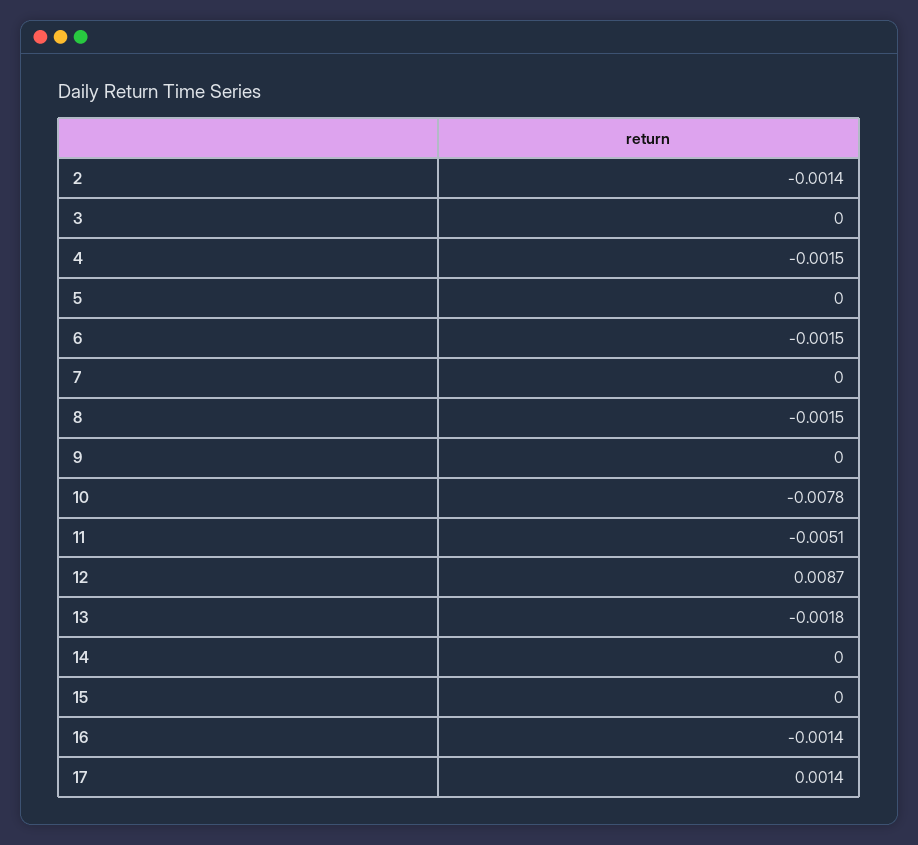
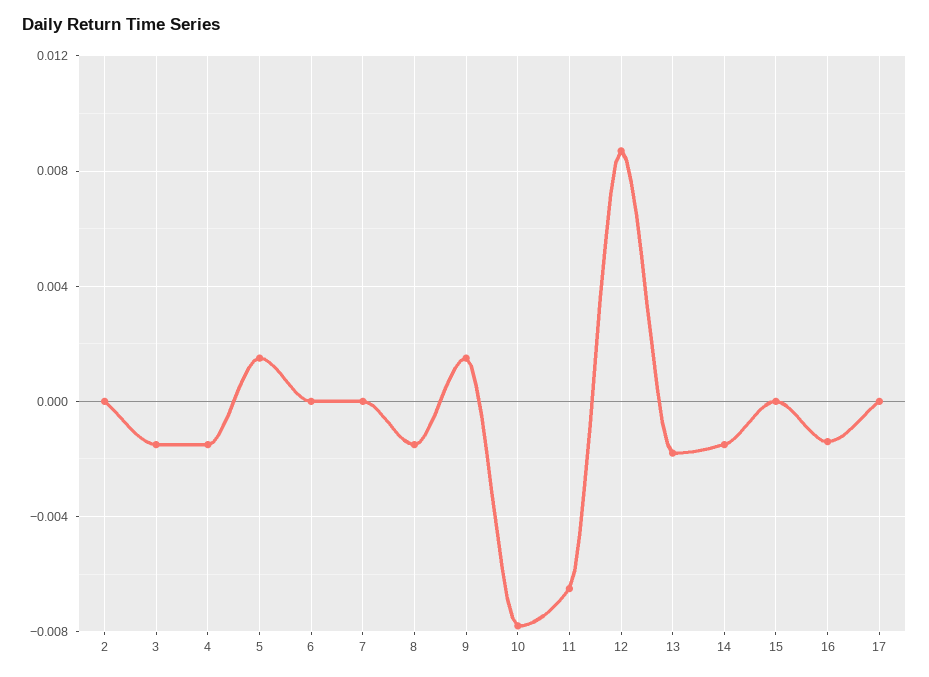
  {
-   "2": -0.0014,
+   "2": 0,
-   "3": 0,
+   "3": -0.0015,
    "4": -0.0015,
-   "5": 0,
+   "5": 0.0015,
-   "6": -0.0015,
+   "6": 0,
    "7": 0,
    "8": -0.0015,
-   "9": 0,
+   "9": 0.0015,
    "10": -0.0078,
-   "11": -0.0051,
+   "11": -0.0065,
    "12": 0.0087,
    "13": -0.0018,
-   "14": 0,
+   "14": -0.0015,
    "15": 0,
    "16": -0.0014,
-   "17": 0.0014
+   "17": 0
  }

